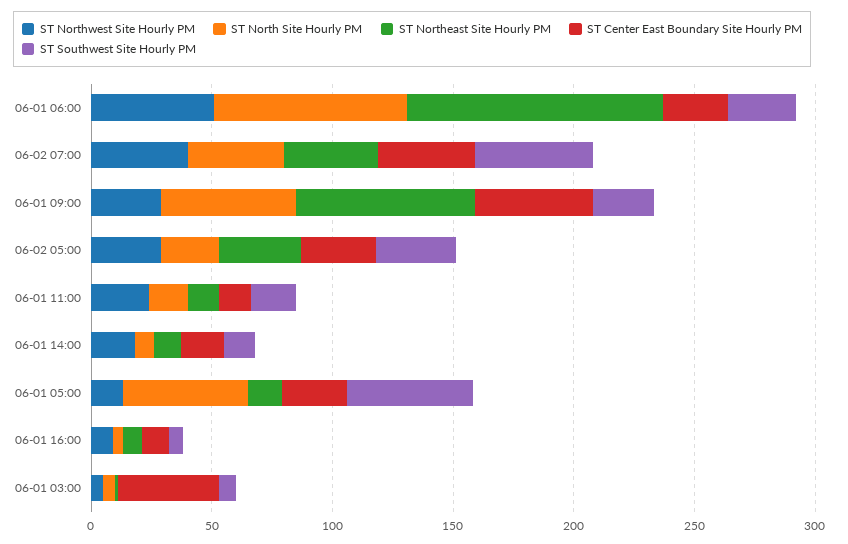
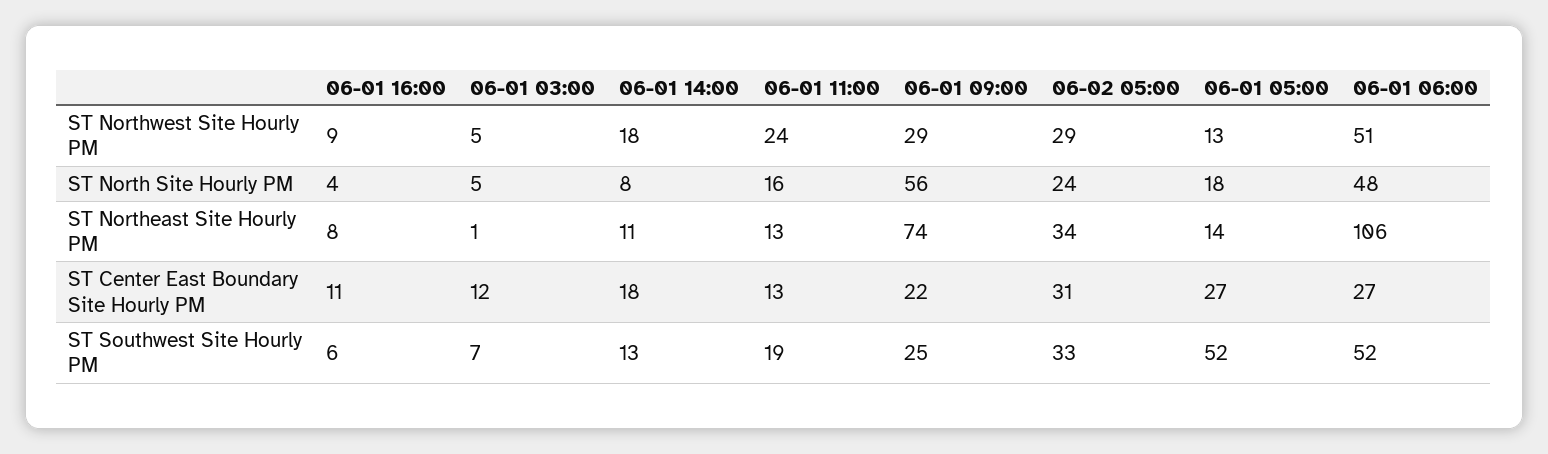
  {
    "ST Northwest Site Hourly PM": {
      "06-01 06:00": 51,
-     "06-02 07:00": 40,
      "06-01 09:00": 29,
      "06-02 05:00": 29,
      "06-01 11:00": 24,
      "06-01 14:00": 18,
      "06-01 05:00": 13,
      "06-01 16:00": 9,
      "06-01 03:00": 5
    },
    "ST North Site Hourly PM": {
-     "06-01 06:00": 80,
+     "06-01 06:00": 48,
-     "06-02 07:00": 40,
      "06-01 09:00": 56,
      "06-02 05:00": 24,
      "06-01 11:00": 16,
      "06-01 14:00": 8,
-     "06-01 05:00": 50,
+     "06-01 05:00": 18,
      "06-01 16:00": 4,
      "06-01 03:00": 5
    },
    "ST Northeast Site Hourly PM": {
      "06-01 06:00": 106,
-     "06-02 07:00": 40,
      "06-01 09:00": 74,
      "06-02 05:00": 34,
      "06-01 11:00": 13,
      "06-01 14:00": 11,
      "06-01 05:00": 14,
      "06-01 16:00": 8,
      "06-01 03:00": 1
    },
    "ST Center East Boundary Site Hourly PM": {
      "06-01 06:00": 27,
-     "06-02 07:00": 40,
-     "06-01 09:00": 50,
+     "06-01 09:00": 22,
      "06-02 05:00": 31,
      "06-01 11:00": 13,
      "06-01 14:00": 18,
      "06-01 05:00": 27,
      "06-01 16:00": 11,
-     "06-01 03:00": 40
+     "06-01 03:00": 12
    },
    "ST Southwest Site Hourly PM": {
-     "06-01 06:00": 30,
+     "06-01 06:00": 52,
-     "06-02 07:00": 50,
      "06-01 09:00": 25,
      "06-02 05:00": 33,
      "06-01 11:00": 19,
      "06-01 14:00": 13,
      "06-01 05:00": 52,
      "06-01 16:00": 6,
      "06-01 03:00": 7
    }
  }

